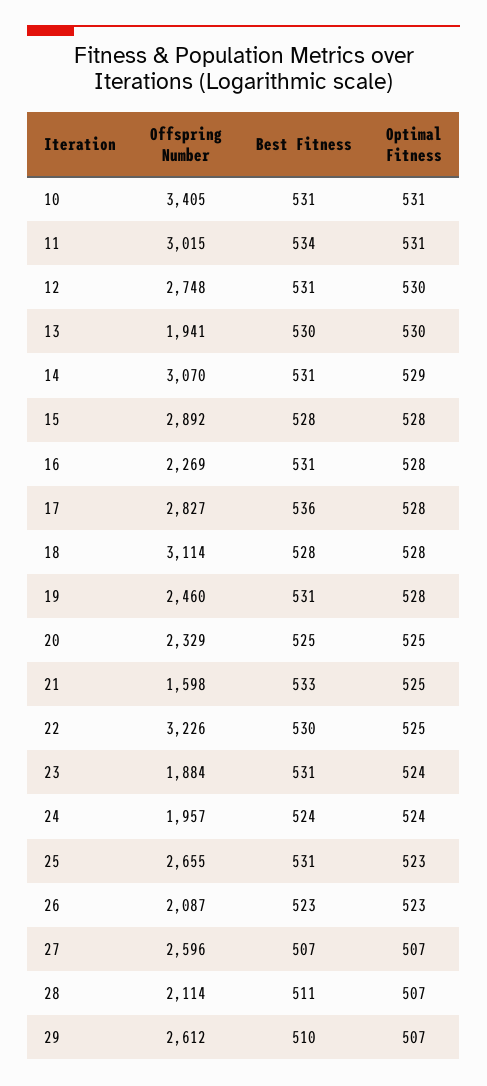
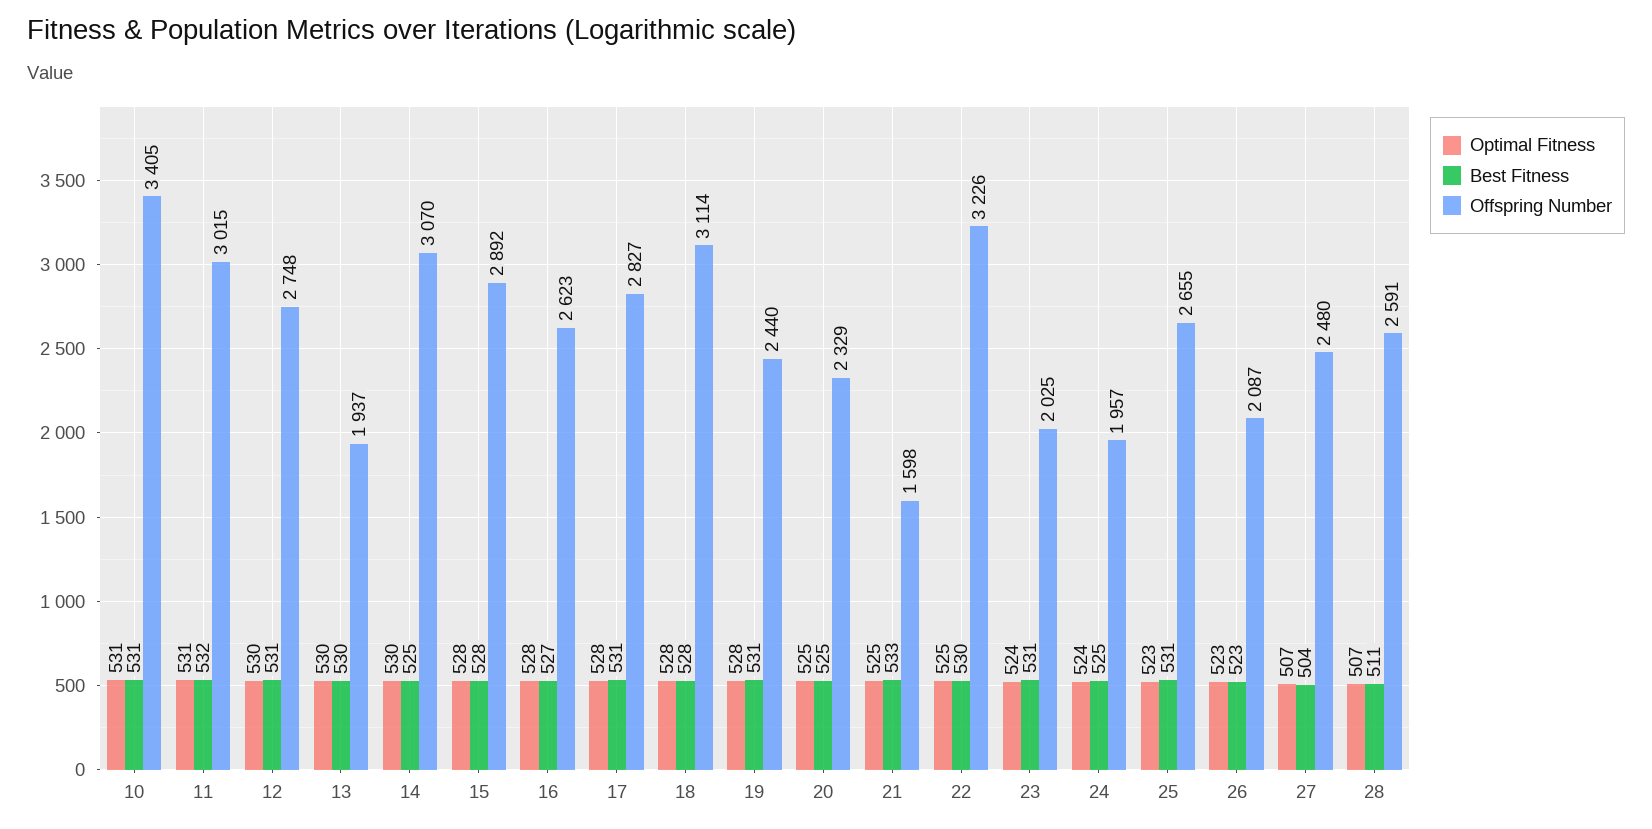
  {
    "Offspring Number": {
      "10": 3405,
      "11": 3015,
      "12": 2748,
-     "13": 1941,
+     "13": 1937,
      "14": 3070,
      "15": 2892,
-     "16": 2269,
+     "16": 2623,
      "17": 2827,
      "18": 3114,
-     "19": 2460,
+     "19": 2440,
      "20": 2329,
      "21": 1598,
      "22": 3226,
-     "23": 1884,
+     "23": 2025,
      "24": 1957,
      "25": 2655,
      "26": 2087,
-     "27": 2596,
+     "27": 2480,
-     "28": 2114,
+     "28": 2591
-     "29": 2612
    },
    "Best Fitness": {
      "10": 531,
-     "11": 534,
+     "11": 532,
      "12": 531,
      "13": 530,
-     "14": 531,
+     "14": 525,
      "15": 528,
-     "16": 531,
+     "16": 527,
-     "17": 536,
+     "17": 531,
      "18": 528,
      "19": 531,
      "20": 525,
      "21": 533,
      "22": 530,
      "23": 531,
-     "24": 524,
+     "24": 525,
      "25": 531,
      "26": 523,
-     "27": 507,
+     "27": 504,
-     "28": 511,
+     "28": 511
-     "29": 510
    },
    "Optimal Fitness": {
      "10": 531,
      "11": 531,
      "12": 530,
      "13": 530,
-     "14": 529,
+     "14": 530,
      "15": 528,
      "16": 528,
      "17": 528,
      "18": 528,
      "19": 528,
      "20": 525,
      "21": 525,
      "22": 525,
      "23": 524,
      "24": 524,
      "25": 523,
      "26": 523,
      "27": 507,
-     "28": 507,
+     "28": 507
-     "29": 507
    }
  }

